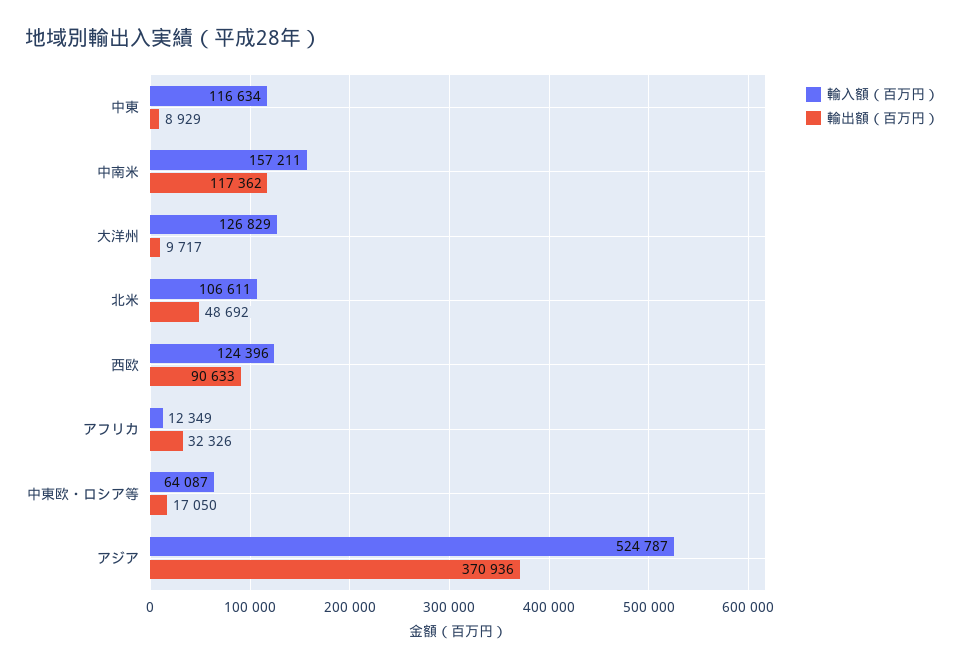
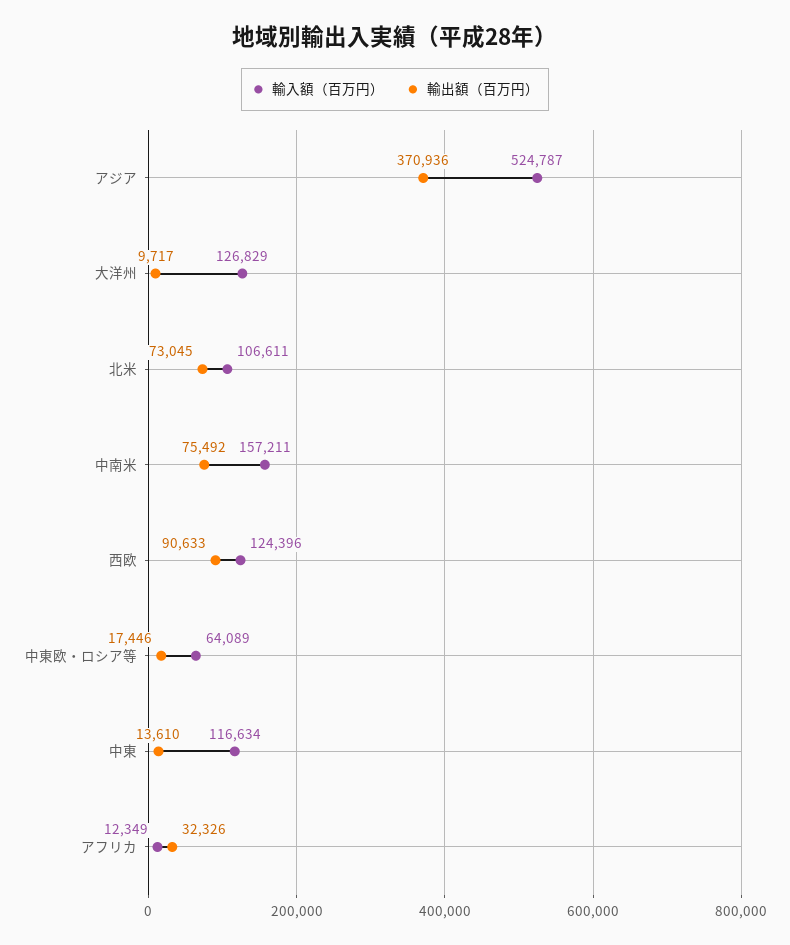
  {
    "輸入額（百万円）": {
      "中東": 116634,
      "中南米": 157211,
      "大洋州": 126829,
      "北米": 106611,
      "西欧": 124396,
      "アフリカ": 12349,
-     "中東欧・ロシア等": 64087,
+     "中東欧・ロシア等": 64089,
      "アジア": 524787
    },
    "輸出額（百万円）": {
-     "中東": 8929,
+     "中東": 13610,
-     "中南米": 117362,
+     "中南米": 75492,
      "大洋州": 9717,
-     "北米": 48692,
+     "北米": 73045,
      "西欧": 90633,
      "アフリカ": 32326,
-     "中東欧・ロシア等": 17050,
+     "中東欧・ロシア等": 17446,
      "アジア": 370936
    }
  }

